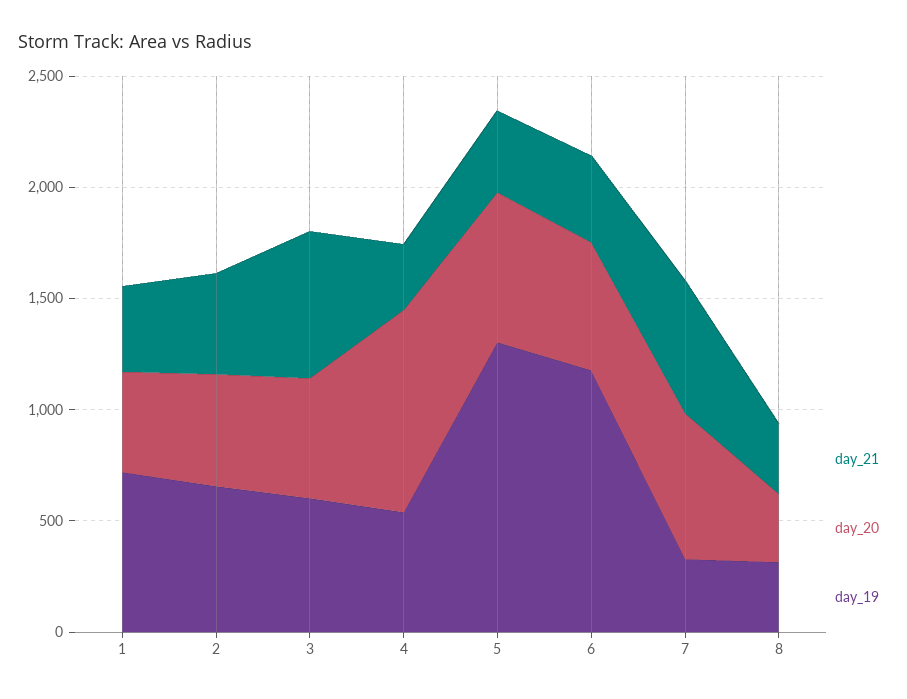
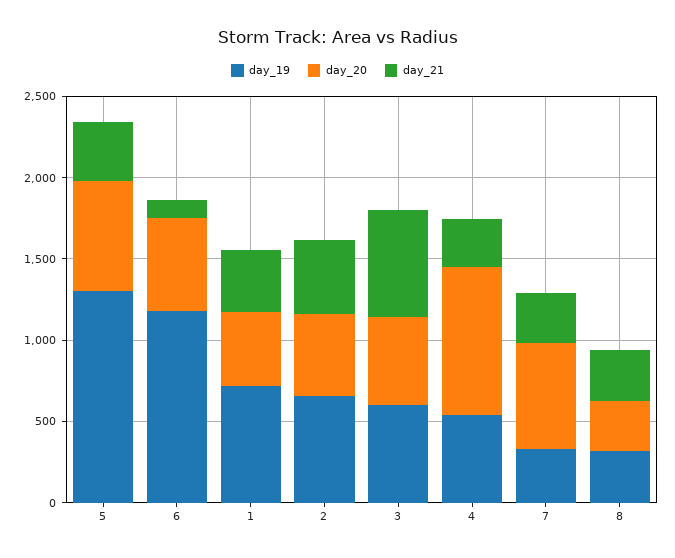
  {
    "day_21": {
      "1": 400,
      "2": 500,
      "3": 700,
      "4": 300,
      "5": 400,
-     "6": 400,
+     "6": 100,
-     "7": 600,
+     "7": 300,
      "8": 300
    },
    "day_20": {
      "1": 500,
      "2": 500,
      "3": 500,
      "4": 900,
      "5": 700,
      "6": 600,
      "7": 700,
      "8": 300
    },
    "day_19": {
      "1": 700,
      "2": 700,
      "3": 600,
      "4": 500,
      "5": 1300,
      "6": 1200,
      "7": 300,
      "8": 300
    }
  }

